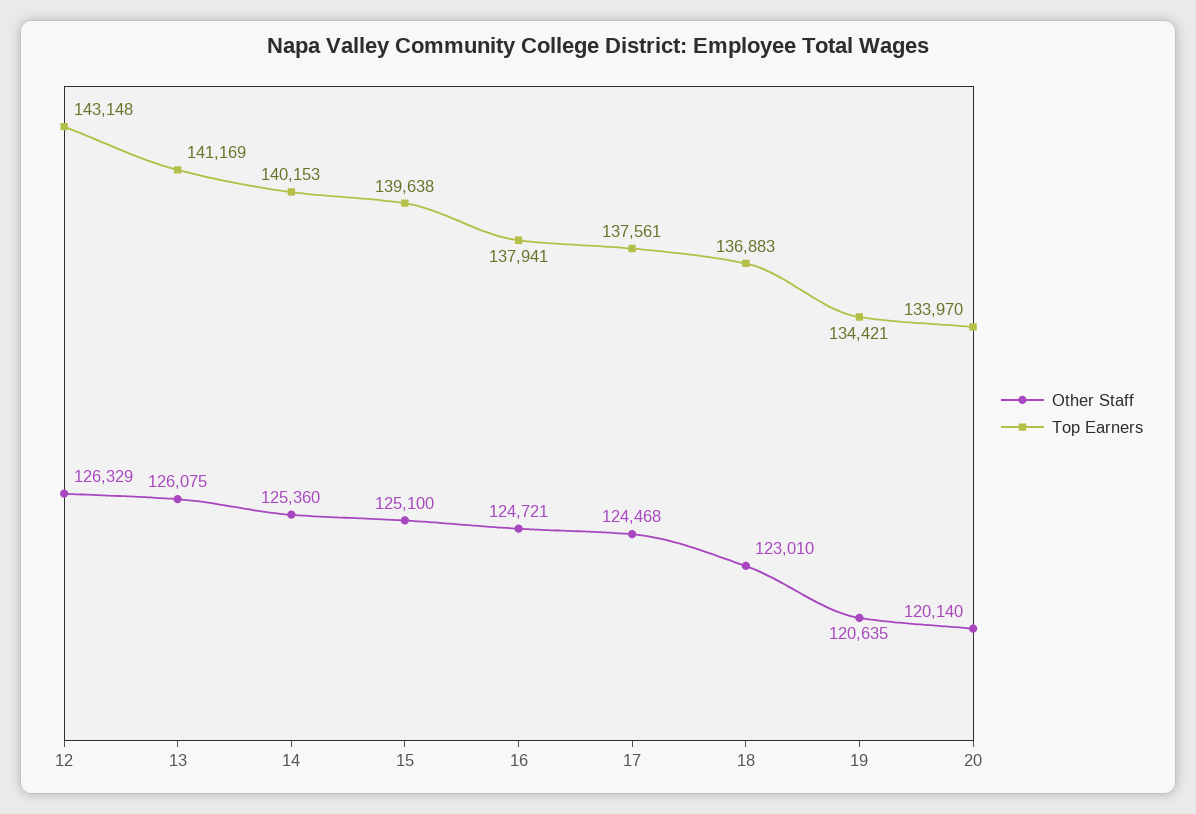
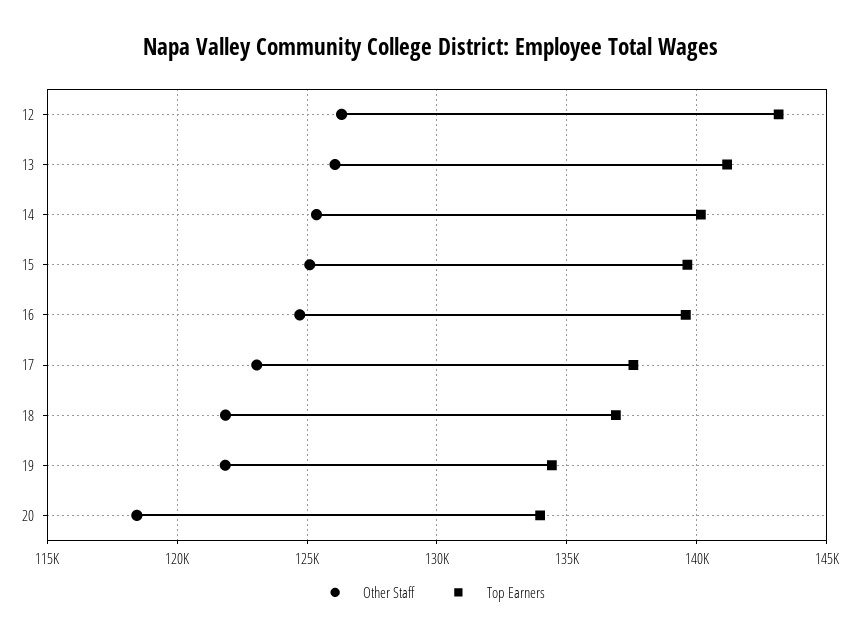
  {
    "Other Staff": {
      "12": 126329,
      "13": 126075,
      "14": 125360,
      "15": 125100,
      "16": 124721,
-     "17": 124468,
+     "17": 123000,
-     "18": 123010,
+     "18": 122000,
-     "19": 120635,
+     "19": 122000,
-     "20": 120140
+     "20": 118500
    },
    "Top Earners": {
      "12": 143148,
      "13": 141169,
      "14": 140153,
      "15": 139638,
-     "16": 137941,
+     "16": 139500,
      "17": 137561,
      "18": 136883,
      "19": 134421,
      "20": 133970
    }
  }

